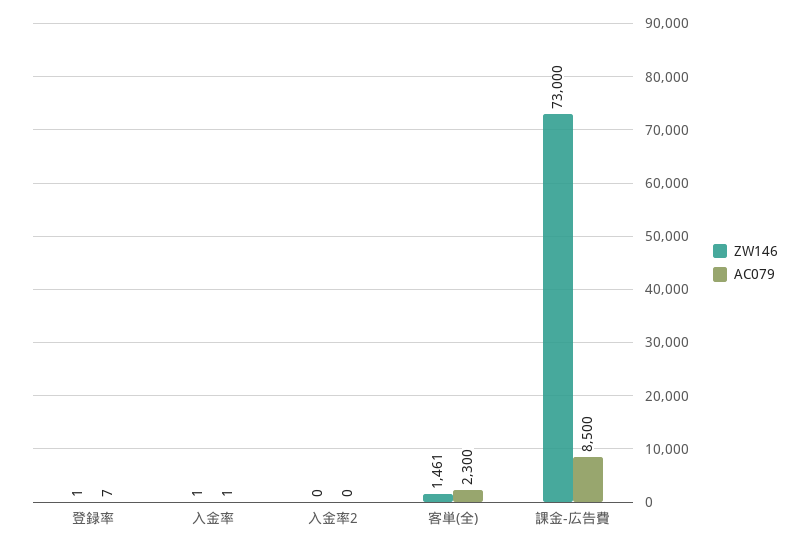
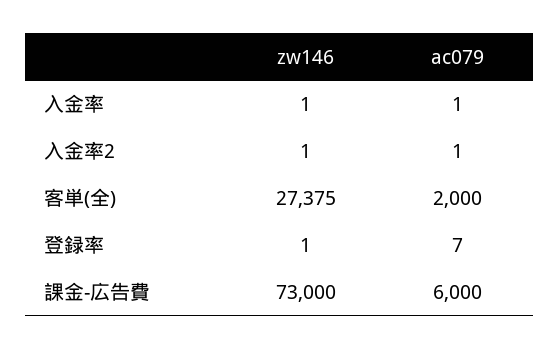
  {
    "ZW146": {
      "登録率": 1,
      "入金率": 1,
-     "入金率2": 0,
+     "入金率2": 1,
-     "客単(全)": 1461,
+     "客単(全)": 27375,
      "課金-広告費": 73000
    },
    "AC079": {
      "登録率": 7,
      "入金率": 1,
-     "入金率2": 0,
+     "入金率2": 1,
-     "客単(全)": 2300,
+     "客単(全)": 2000,
-     "課金-広告費": 8500
+     "課金-広告費": 6000
    }
  }

